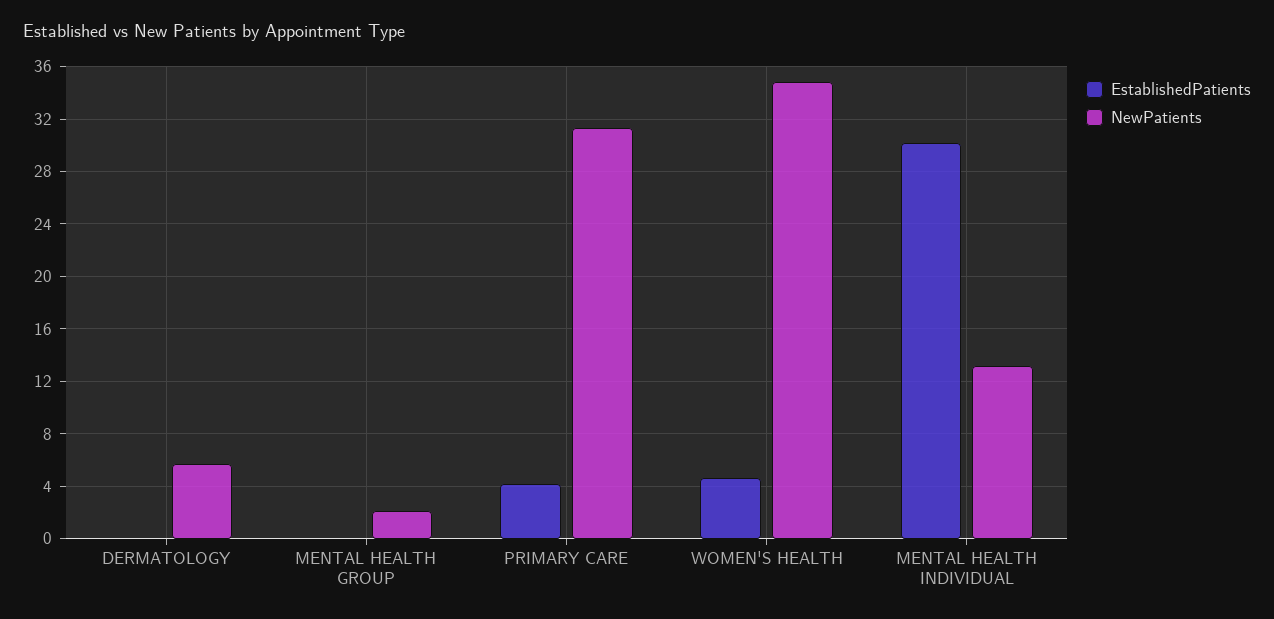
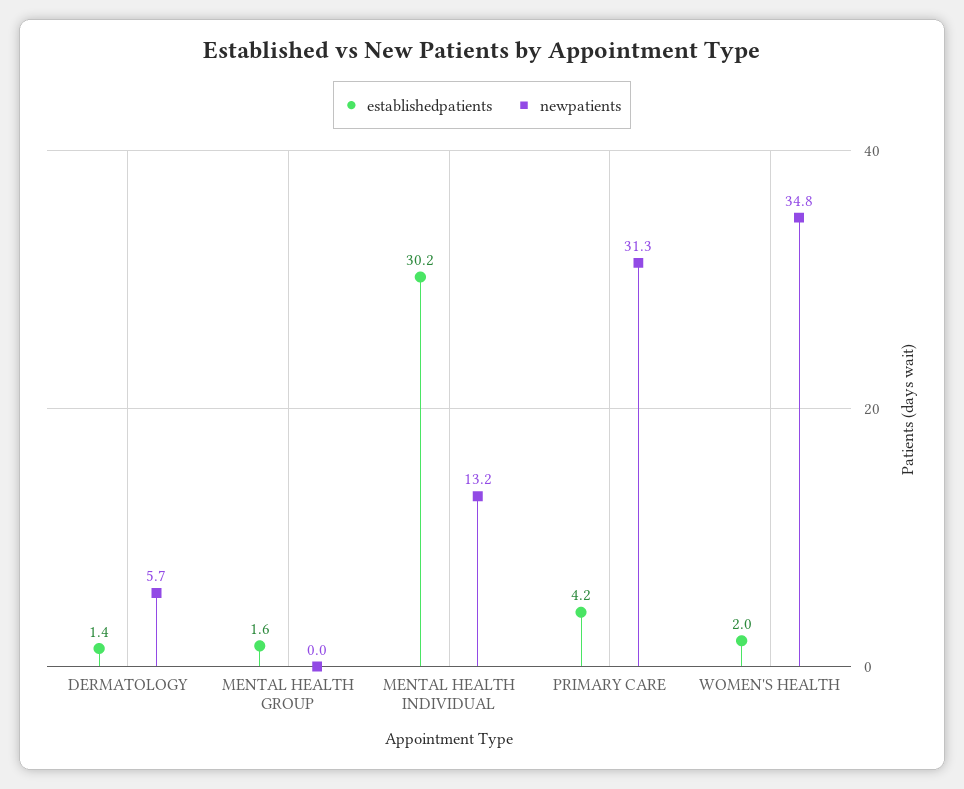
  {
    "EstablishedPatients": {
-     "DERMATOLOGY": 0,
+     "DERMATOLOGY": 1.4,
-     "MENTAL HEALTH GROUP": 0,
+     "MENTAL HEALTH GROUP": 1.6,
      "PRIMARY CARE": 4.2,
-     "WOMEN'S HEALTH": 4.5,
+     "WOMEN'S HEALTH": 2,
      "MENTAL HEALTH INDIVIDUAL": 30.2
    },
    "NewPatients": {
      "DERMATOLOGY": 5.7,
-     "MENTAL HEALTH GROUP": 2,
+     "MENTAL HEALTH GROUP": 0,
      "PRIMARY CARE": 31.3,
      "WOMEN'S HEALTH": 34.8,
      "MENTAL HEALTH INDIVIDUAL": 13.2
    }
  }

